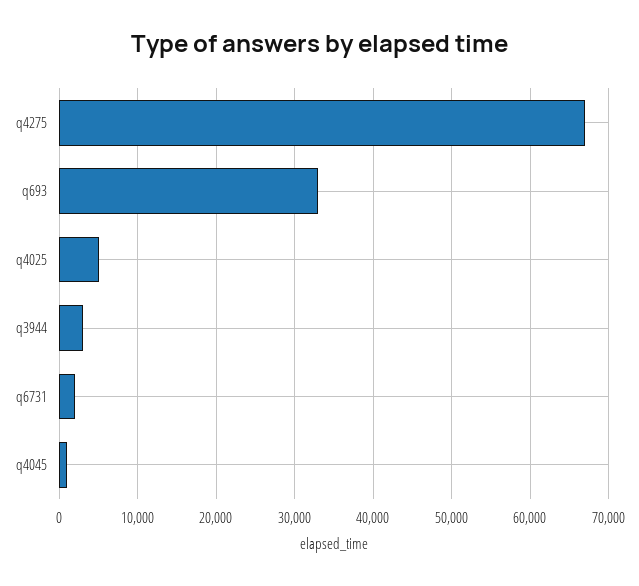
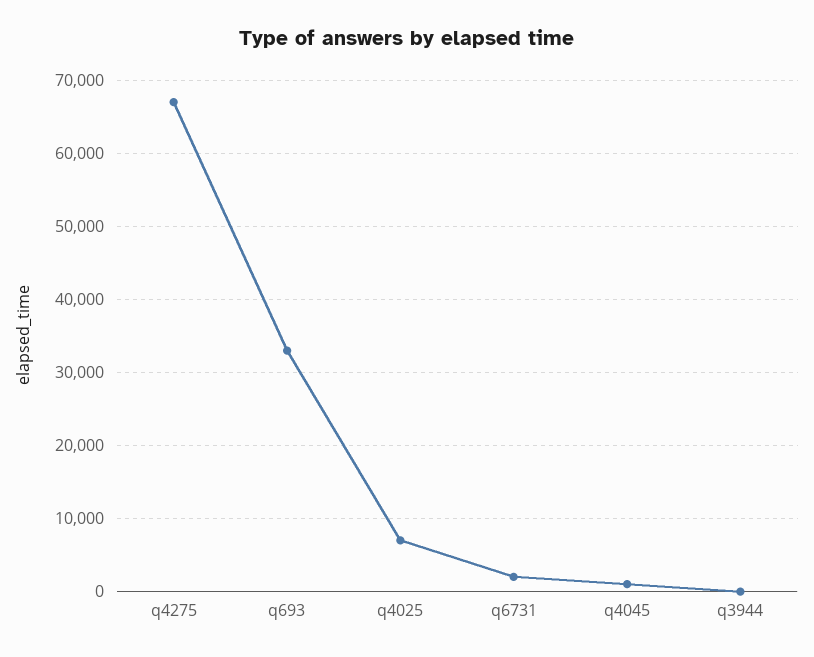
  {
    "q4275": 67000,
    "q693": 33000,
-   "q4025": 5000,
+   "q4025": 7000,
-   "q3944": 3000,
+   "q3944": 0,
    "q6731": 2000,
    "q4045": 1000
  }

